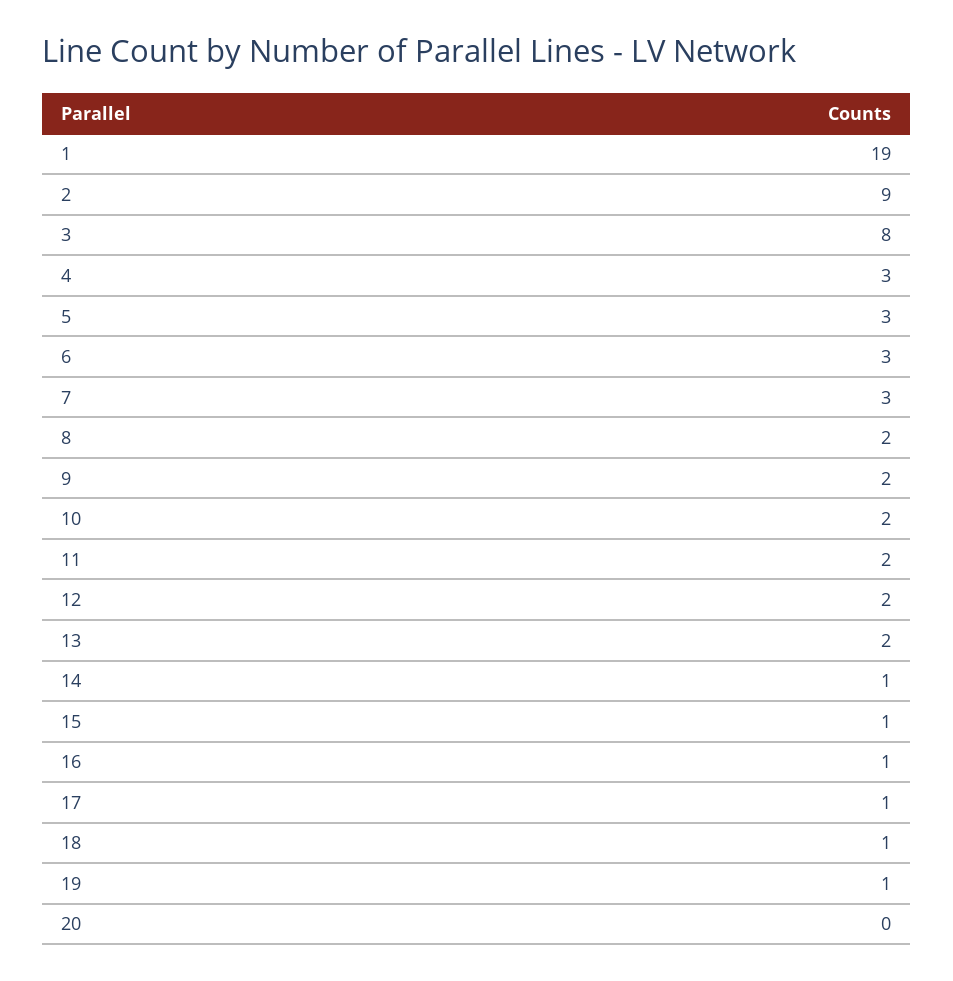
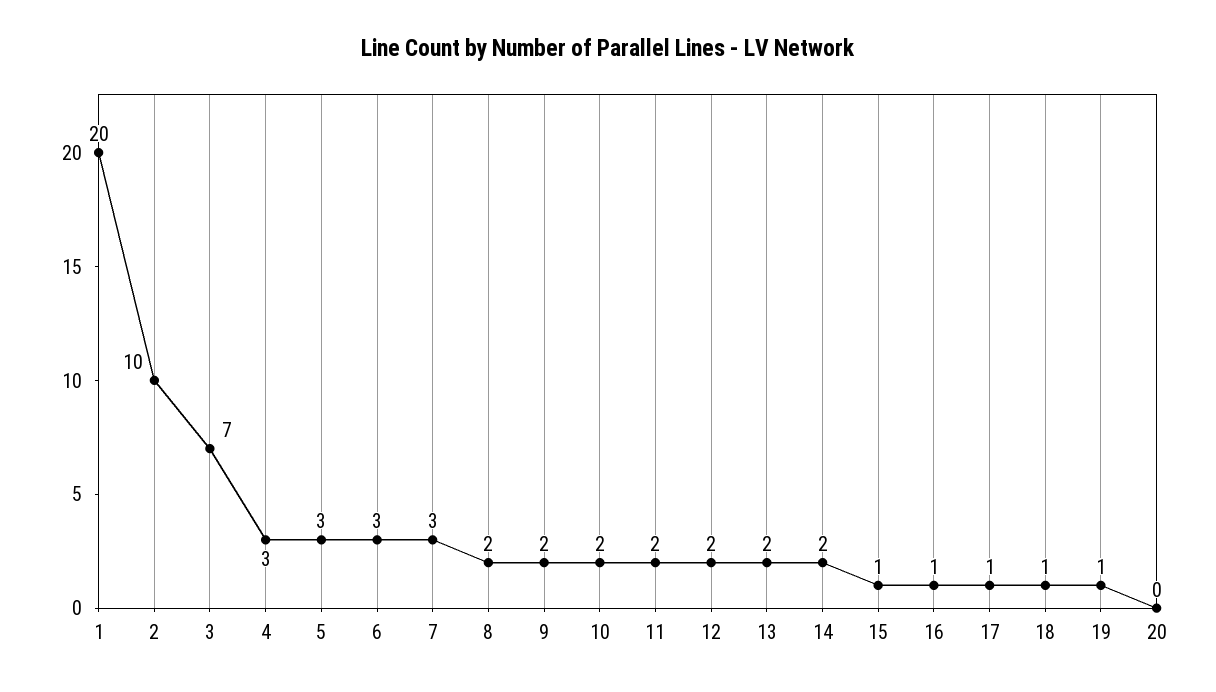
  {
-   "1": 19,
+   "1": 20,
-   "2": 9,
+   "2": 10,
-   "3": 8,
+   "3": 7,
    "4": 3,
    "5": 3,
    "6": 3,
    "7": 3,
    "8": 2,
    "9": 2,
    "10": 2,
    "11": 2,
    "12": 2,
    "13": 2,
-   "14": 1,
+   "14": 2,
    "15": 1,
    "16": 1,
    "17": 1,
    "18": 1,
    "19": 1,
    "20": 0
  }

